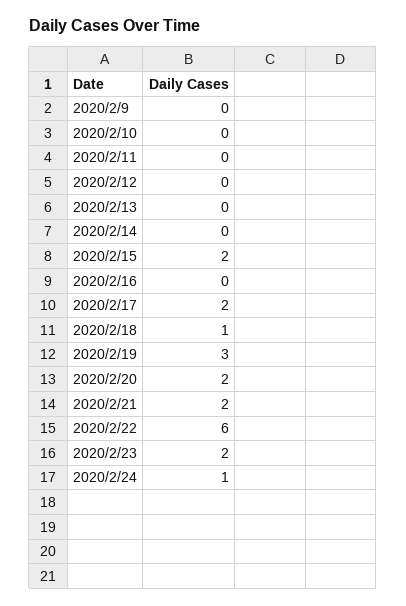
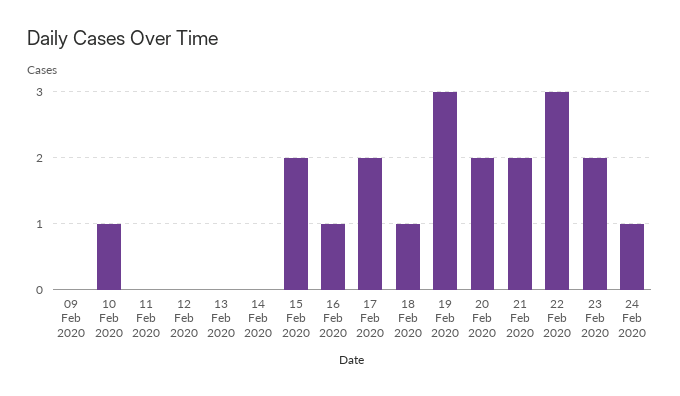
  {
    "2020/2/9": 0,
-   "2020/2/10": 0,
+   "2020/2/10": 1,
    "2020/2/11": 0,
    "2020/2/12": 0,
    "2020/2/13": 0,
    "2020/2/14": 0,
    "2020/2/15": 2,
-   "2020/2/16": 0,
+   "2020/2/16": 1,
    "2020/2/17": 2,
    "2020/2/18": 1,
    "2020/2/19": 3,
    "2020/2/20": 2,
    "2020/2/21": 2,
-   "2020/2/22": 6,
+   "2020/2/22": 3,
    "2020/2/23": 2,
    "2020/2/24": 1
  }

